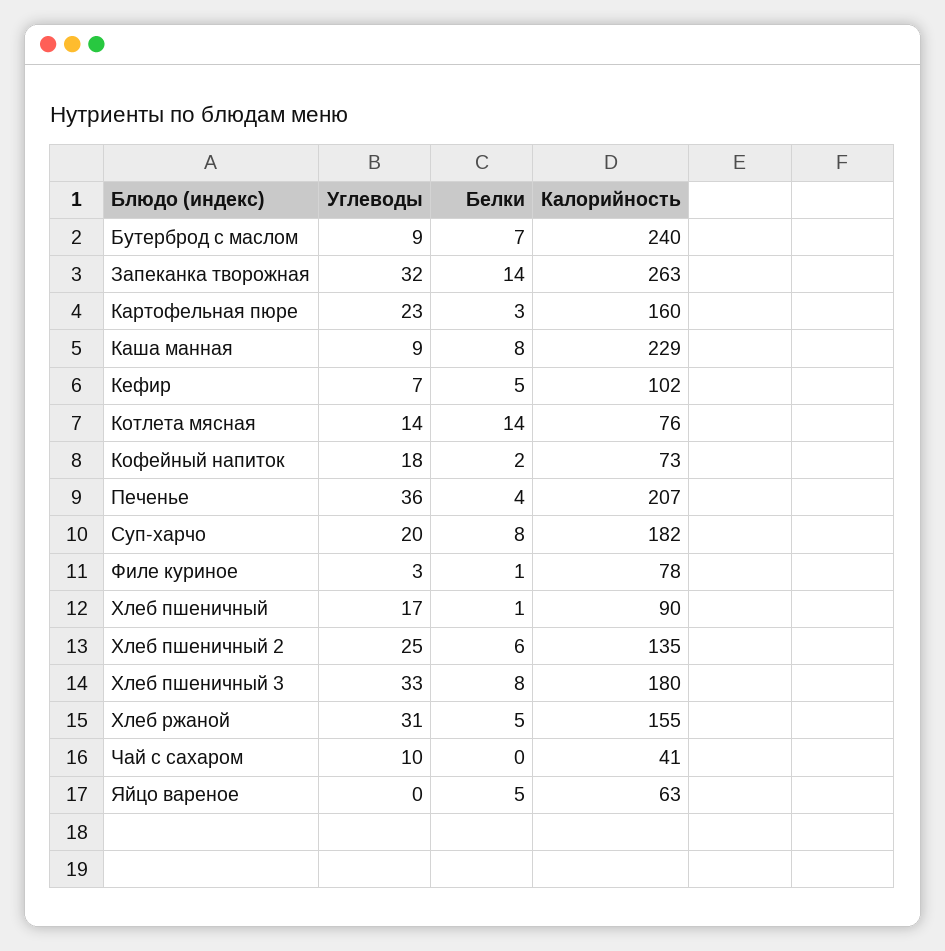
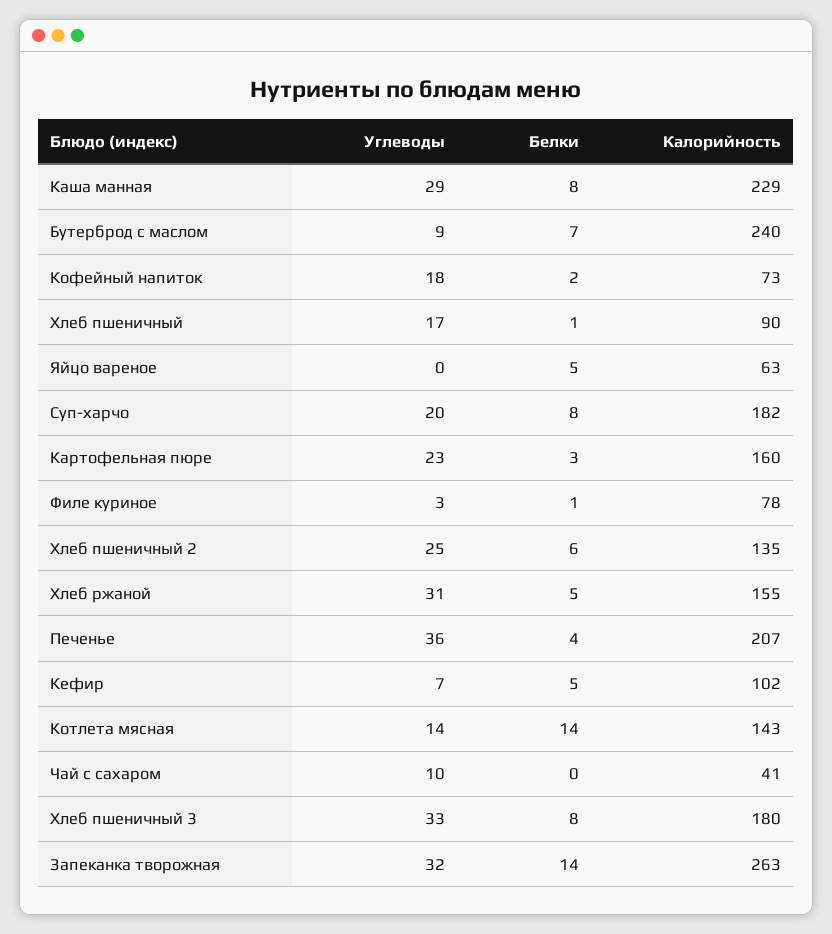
  {
    "Углеводы": {
      "Бутерброд с маслом": 9,
      "Запеканка творожная": 32,
      "Картофельная пюре": 23,
-     "Каша манная": 9,
+     "Каша манная": 29,
      "Кефир": 7,
      "Котлета мясная": 14,
      "Кофейный напиток": 18,
      "Печенье": 36,
      "Суп-харчо": 20,
      "Филе куриное": 3,
      "Хлеб пшеничный": 17,
      "Хлеб пшеничный 2": 25,
      "Хлеб пшеничный 3": 33,
      "Хлеб ржаной": 31,
      "Чай с сахаром": 10,
      "Яйцо вареное": 0
    },
    "Белки": {
      "Бутерброд с маслом": 7,
      "Запеканка творожная": 14,
      "Картофельная пюре": 3,
      "Каша манная": 8,
      "Кефир": 5,
      "Котлета мясная": 14,
      "Кофейный напиток": 2,
      "Печенье": 4,
      "Суп-харчо": 8,
      "Филе куриное": 1,
      "Хлеб пшеничный": 1,
      "Хлеб пшеничный 2": 6,
      "Хлеб пшеничный 3": 8,
      "Хлеб ржаной": 5,
      "Чай с сахаром": 0,
      "Яйцо вареное": 5
    },
    "Калорийность": {
      "Бутерброд с маслом": 240,
      "Запеканка творожная": 263,
      "Картофельная пюре": 160,
      "Каша манная": 229,
      "Кефир": 102,
-     "Котлета мясная": 76,
+     "Котлета мясная": 143,
      "Кофейный напиток": 73,
      "Печенье": 207,
      "Суп-харчо": 182,
      "Филе куриное": 78,
      "Хлеб пшеничный": 90,
      "Хлеб пшеничный 2": 135,
      "Хлеб пшеничный 3": 180,
      "Хлеб ржаной": 155,
      "Чай с сахаром": 41,
      "Яйцо вареное": 63
    }
  }

